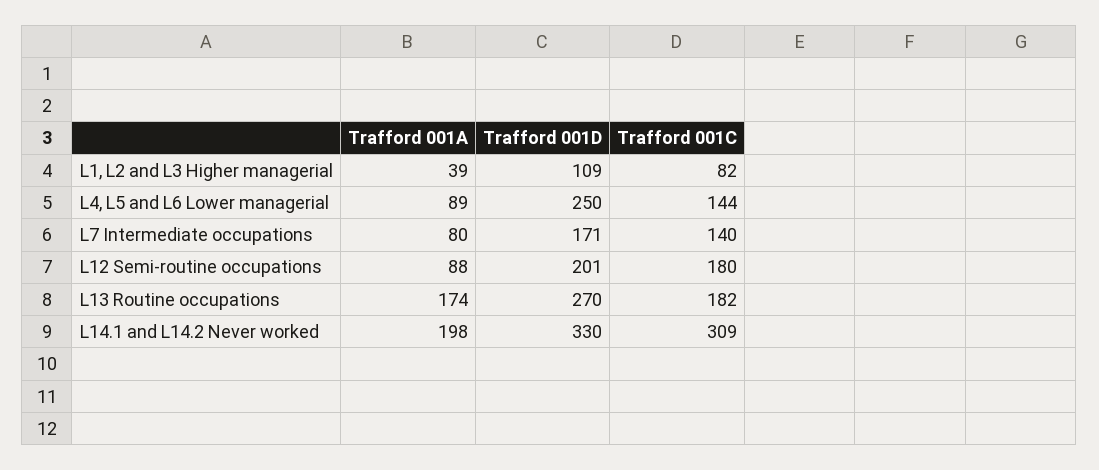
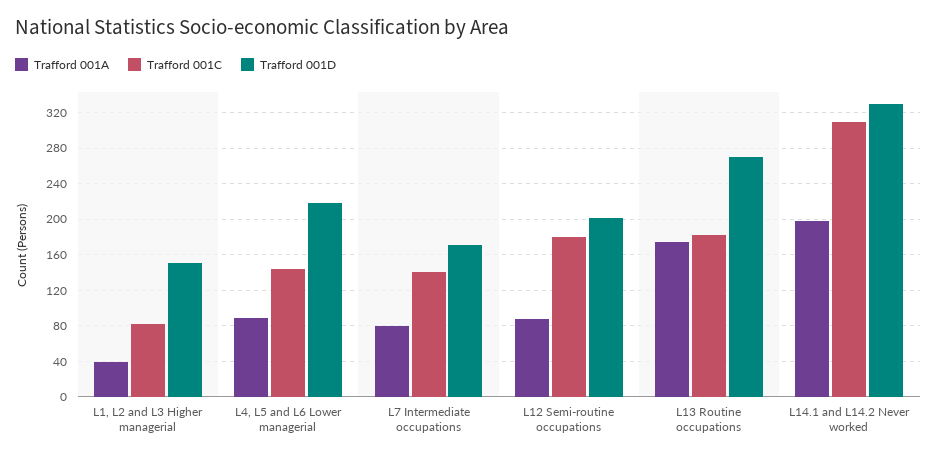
  {
    "Trafford 001A": {
      "L1, L2 and L3 Higher managerial": 39,
      "L4, L5 and L6 Lower managerial": 89,
      "L7 Intermediate occupations": 80,
      "L12 Semi-routine occupations": 88,
      "L13 Routine occupations": 174,
      "L14.1 and L14.2 Never worked": 198
    },
    "Trafford 001D": {
-     "L1, L2 and L3 Higher managerial": 109,
+     "L1, L2 and L3 Higher managerial": 150,
-     "L4, L5 and L6 Lower managerial": 250,
+     "L4, L5 and L6 Lower managerial": 220,
      "L7 Intermediate occupations": 171,
      "L12 Semi-routine occupations": 201,
      "L13 Routine occupations": 270,
      "L14.1 and L14.2 Never worked": 330
    },
    "Trafford 001C": {
      "L1, L2 and L3 Higher managerial": 82,
      "L4, L5 and L6 Lower managerial": 144,
      "L7 Intermediate occupations": 140,
      "L12 Semi-routine occupations": 180,
      "L13 Routine occupations": 182,
      "L14.1 and L14.2 Never worked": 309
    }
  }

